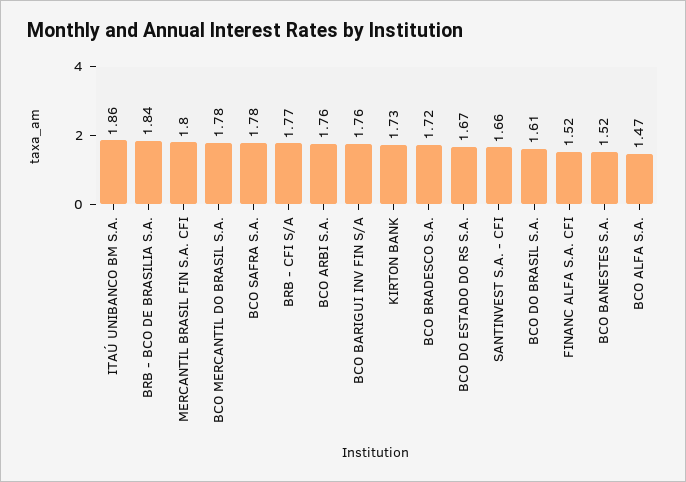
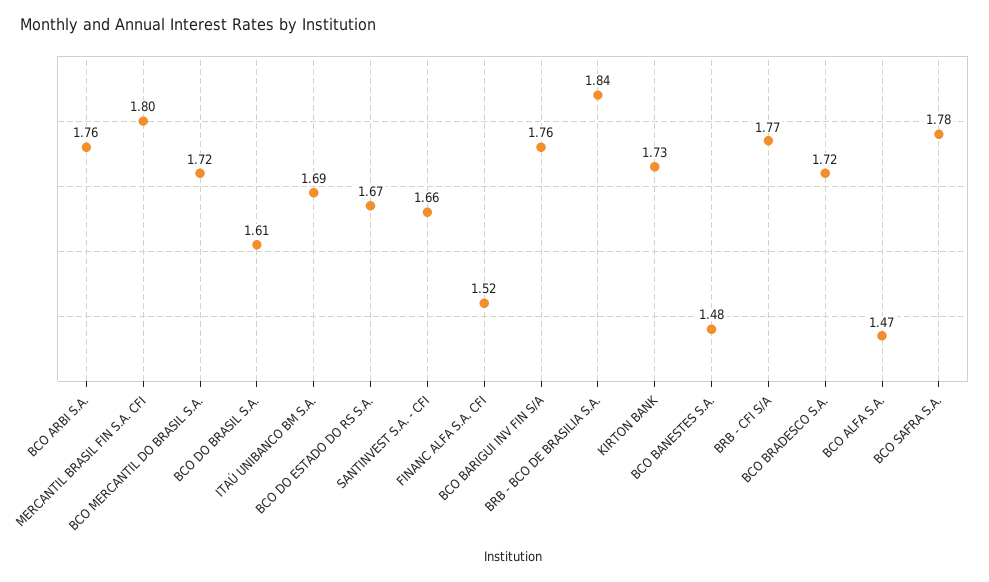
  {
-   "ITAÚ UNIBANCO BM S.A.": 1.86,
+   "ITAÚ UNIBANCO BM S.A.": 1.69,
    "BRB - BCO DE BRASILIA S.A.": 1.84,
    "MERCANTIL BRASIL FIN S.A. CFI": 1.8,
-   "BCO MERCANTIL DO BRASIL S.A.": 1.78,
+   "BCO MERCANTIL DO BRASIL S.A.": 1.72,
    "BCO SAFRA S.A.": 1.78,
    "BRB - CFI S/A": 1.77,
    "BCO ARBI S.A.": 1.76,
    "BCO BARIGUI INV FIN S/A": 1.76,
    "KIRTON BANK": 1.73,
    "BCO BRADESCO S.A.": 1.72,
    "BCO DO ESTADO DO RS S.A.": 1.67,
    "SANTINVEST S.A. - CFI": 1.66,
    "BCO DO BRASIL S.A.": 1.61,
    "FINANC ALFA S.A. CFI": 1.52,
-   "BCO BANESTES S.A.": 1.52,
+   "BCO BANESTES S.A.": 1.48,
    "BCO ALFA S.A.": 1.47
  }

